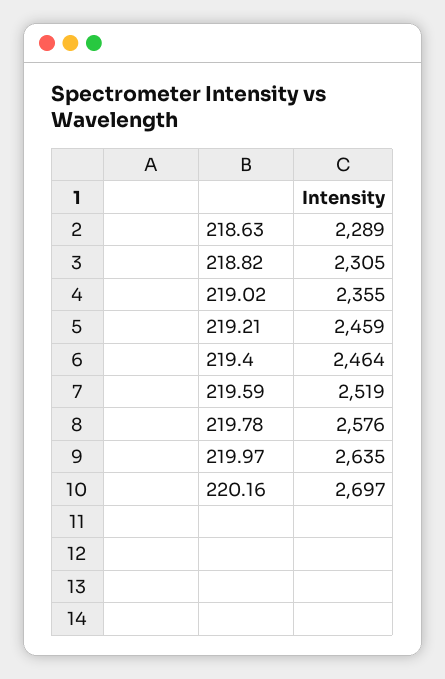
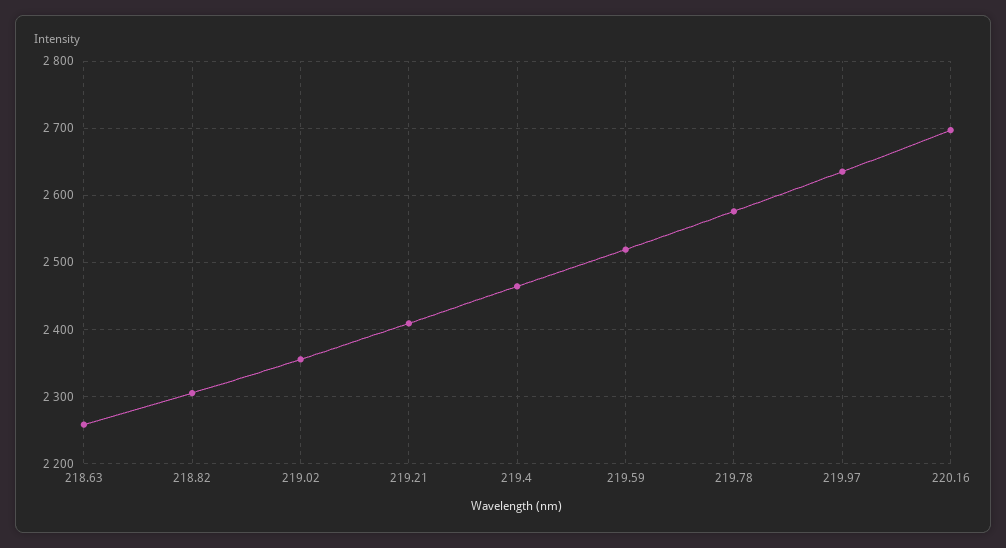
  {
-   "218.63": 2289,
+   "218.63": 2260,
    "218.82": 2305,
    "219.02": 2355,
-   "219.21": 2459,
+   "219.21": 2410,
    "219.4": 2464,
    "219.59": 2519,
    "219.78": 2576,
    "219.97": 2635,
    "220.16": 2697
  }

